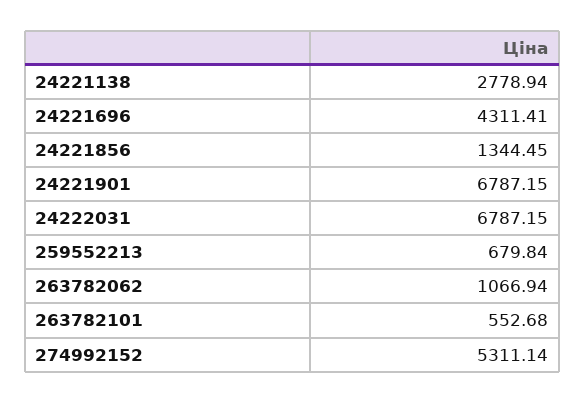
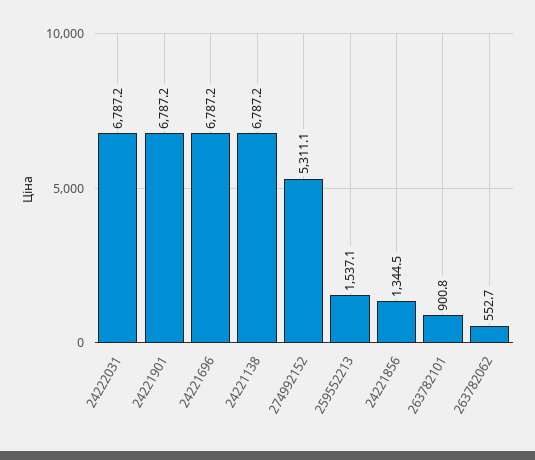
  {
-   "24221138": 2778.94,
+   "24221138": 6787.2,
-   "24221696": 4311.41,
+   "24221696": 6787.2,
    "24221856": 1344.45,
    "24221901": 6787.15,
    "24222031": 6787.15,
-   "259552213": 679.84,
+   "259552213": 1537.1,
-   "263782062": 1066.94,
+   "263782062": 552.7,
-   "263782101": 552.68,
+   "263782101": 900.8,
    "274992152": 5311.14
  }

